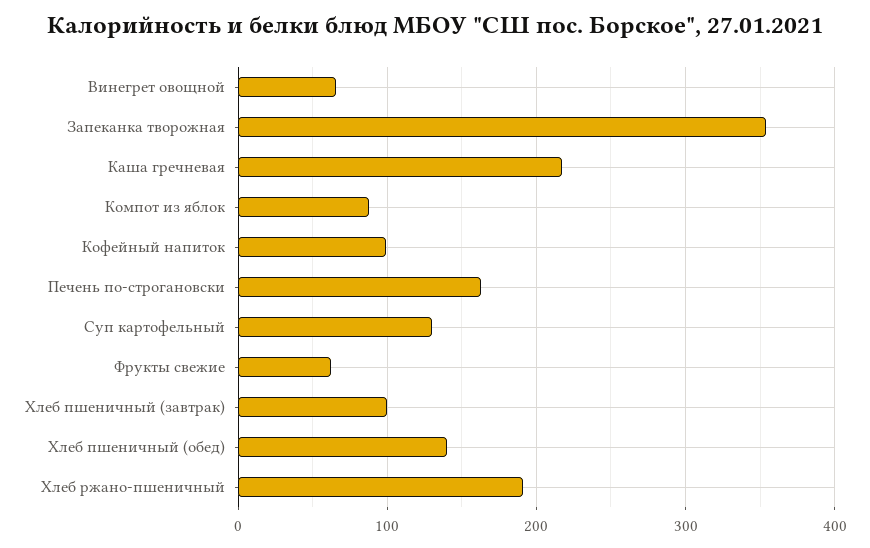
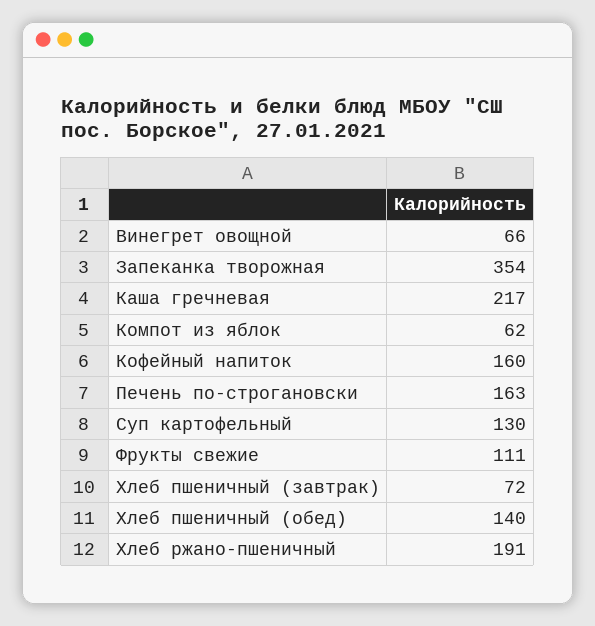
  {
    "Винегрет овощной": 66,
    "Запеканка творожная": 354,
    "Каша гречневая": 217,
-   "Компот из яблок": 90,
+   "Компот из яблок": 62,
-   "Кофейный напиток": 100,
+   "Кофейный напиток": 160,
    "Печень по-строгановски": 163,
    "Суп картофельный": 130,
-   "Фрукты свежие": 60,
+   "Фрукты свежие": 111,
-   "Хлеб пшеничный (завтрак)": 100,
+   "Хлеб пшеничный (завтрак)": 72,
    "Хлеб пшеничный (обед)": 140,
    "Хлеб ржано-пшеничный": 191
  }

